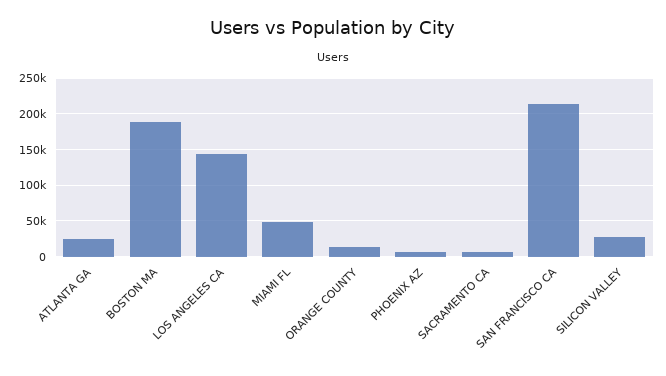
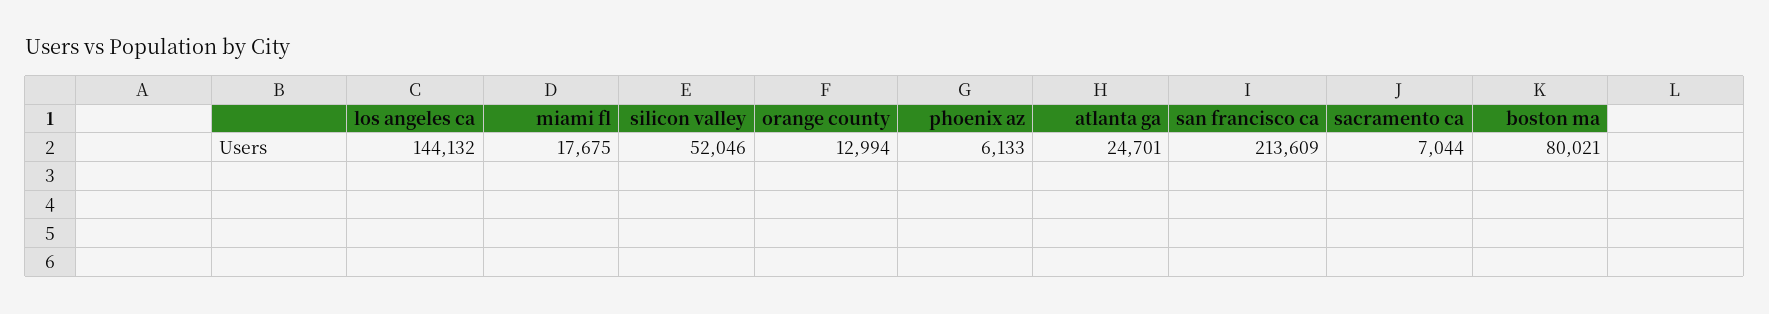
  {
    "ATLANTA GA": 24701,
-   "BOSTON MA": 190000,
+   "BOSTON MA": 80021,
    "LOS ANGELES CA": 144132,
-   "MIAMI FL": 50000,
+   "MIAMI FL": 17675,
    "ORANGE COUNTY": 12994,
    "PHOENIX AZ": 6133,
    "SACRAMENTO CA": 7044,
    "SAN FRANCISCO CA": 213609,
-   "SILICON VALLEY": 30000
+   "SILICON VALLEY": 52046
  }

